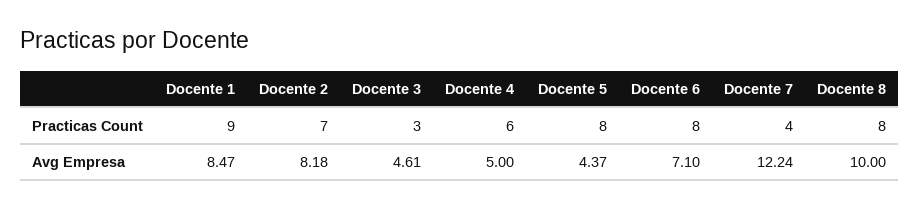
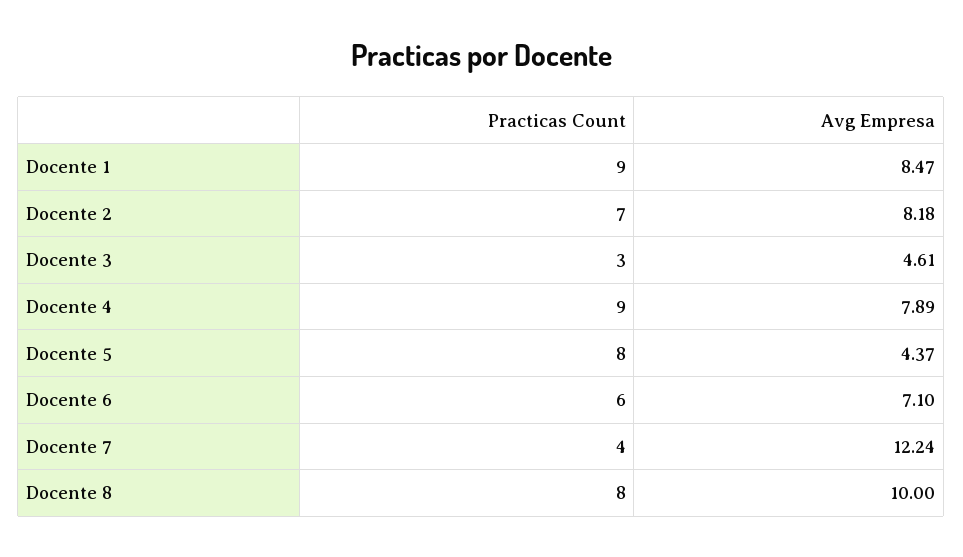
  {
    "Docente 1": {
      "Practicas Count": 9,
      "Avg Empresa": 8.47
    },
    "Docente 2": {
      "Practicas Count": 7,
      "Avg Empresa": 8.18
    },
    "Docente 3": {
      "Practicas Count": 3,
      "Avg Empresa": 4.61
    },
    "Docente 4": {
-     "Practicas Count": 6,
+     "Practicas Count": 9,
-     "Avg Empresa": 5
+     "Avg Empresa": 7.89
    },
    "Docente 5": {
      "Practicas Count": 8,
      "Avg Empresa": 4.37
    },
    "Docente 6": {
-     "Practicas Count": 8,
+     "Practicas Count": 6,
      "Avg Empresa": 7.1
    },
    "Docente 7": {
      "Practicas Count": 4,
      "Avg Empresa": 12.24
    },
    "Docente 8": {
      "Practicas Count": 8,
      "Avg Empresa": 10
    }
  }

